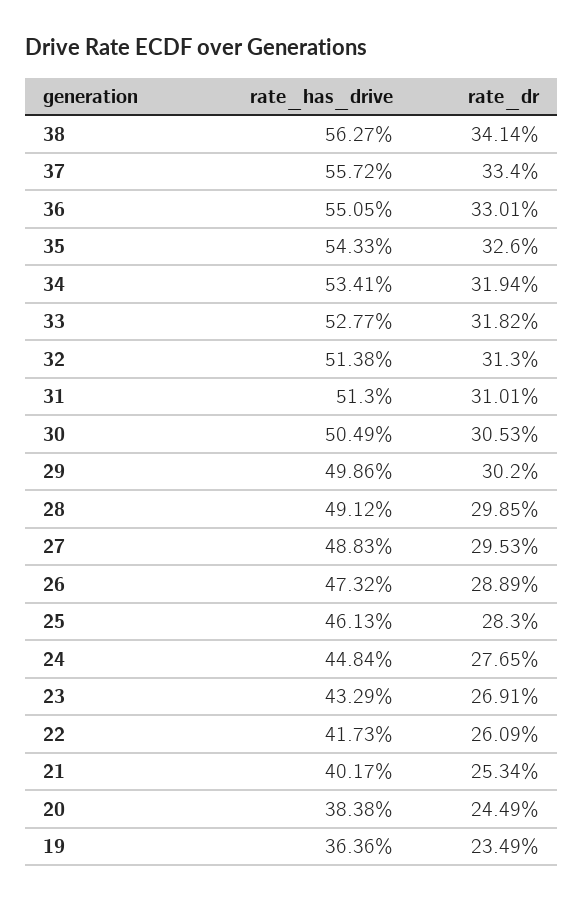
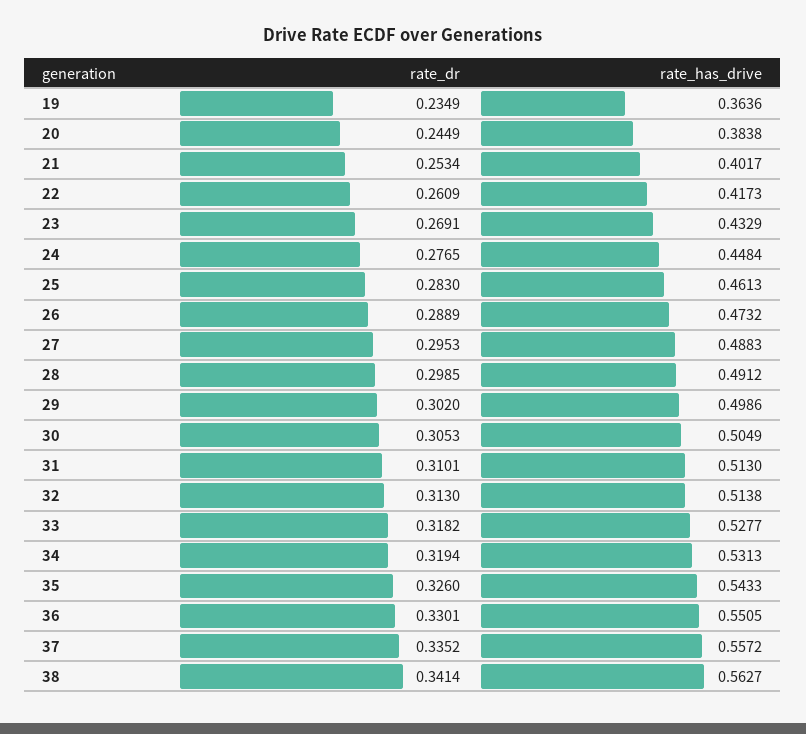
  {
    "rate_has_drive": {
      "38": 0.5627,
      "37": 0.5572,
      "36": 0.5505,
      "35": 0.5433,
-     "34": 0.5341,
+     "34": 0.5313,
      "33": 0.5277,
      "32": 0.5138,
      "31": 0.513,
      "30": 0.5049,
      "29": 0.4986,
      "28": 0.4912,
      "27": 0.4883,
      "26": 0.4732,
      "25": 0.4613,
      "24": 0.4484,
      "23": 0.4329,
      "22": 0.4173,
      "21": 0.4017,
      "20": 0.3838,
      "19": 0.3636
    },
    "rate_dr": {
      "38": 0.3414,
-     "37": 0.334,
+     "37": 0.3352,
      "36": 0.3301,
      "35": 0.326,
      "34": 0.3194,
      "33": 0.3182,
      "32": 0.313,
      "31": 0.3101,
      "30": 0.3053,
      "29": 0.302,
      "28": 0.2985,
      "27": 0.2953,
      "26": 0.2889,
      "25": 0.283,
      "24": 0.2765,
      "23": 0.2691,
      "22": 0.2609,
      "21": 0.2534,
      "20": 0.2449,
      "19": 0.2349
    }
  }

